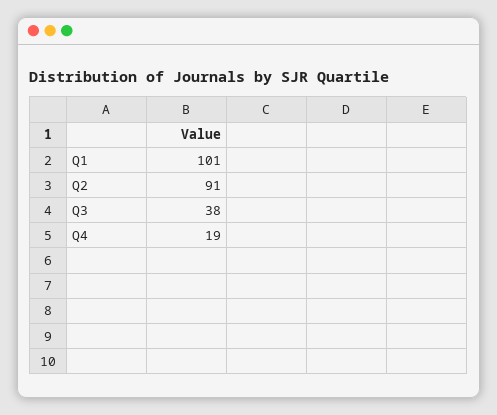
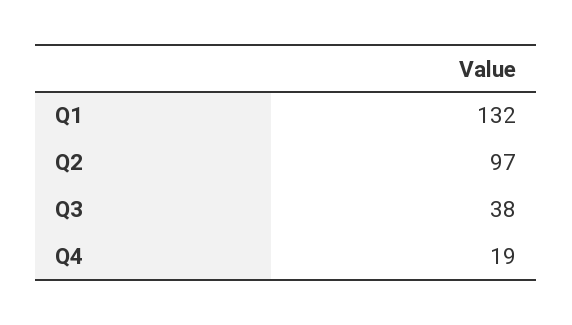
  {
-   "Q1": 101,
+   "Q1": 132,
-   "Q2": 91,
+   "Q2": 97,
    "Q3": 38,
    "Q4": 19
  }

